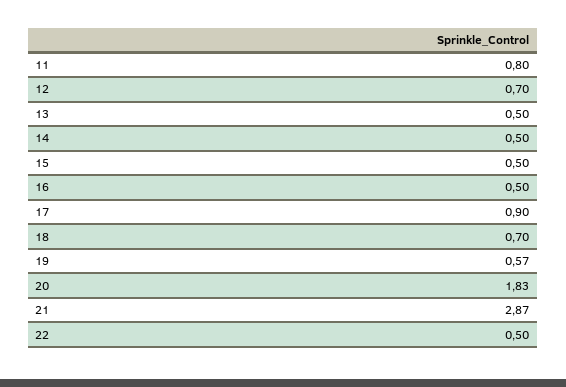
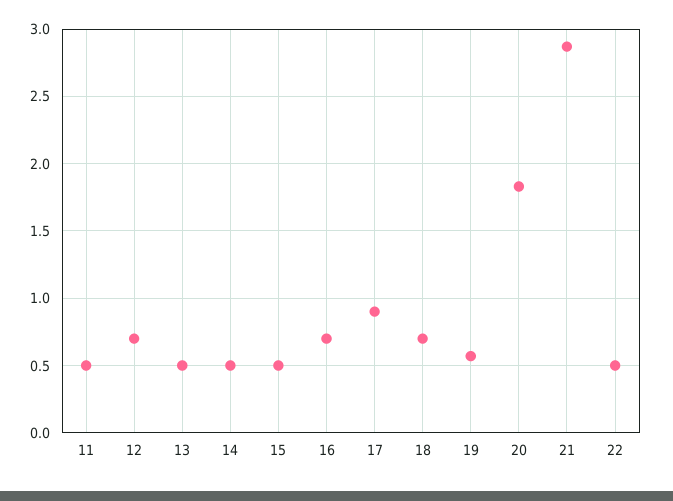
  {
-   "11": 0.8,
+   "11": 0.5,
    "12": 0.7,
    "13": 0.5,
    "14": 0.5,
    "15": 0.5,
-   "16": 0.5,
+   "16": 0.7,
    "17": 0.9,
    "18": 0.7,
    "19": 0.57,
    "20": 1.83,
    "21": 2.87,
    "22": 0.5
  }

